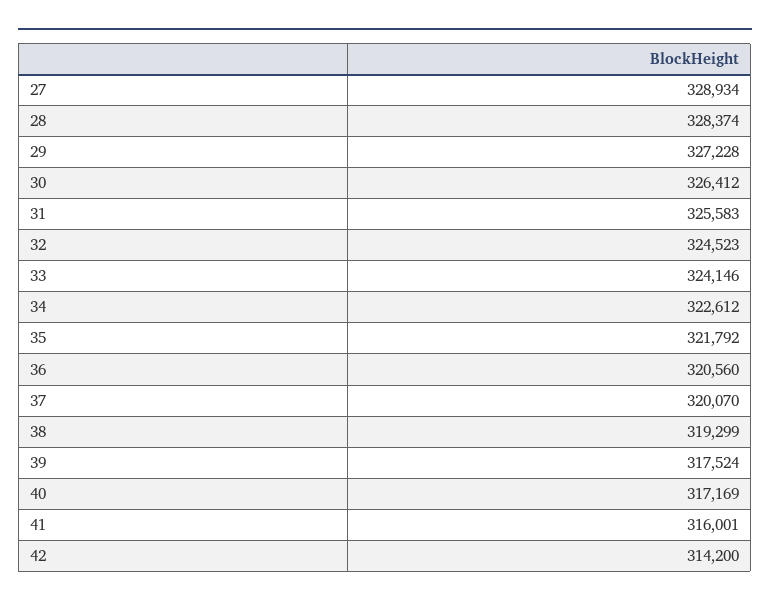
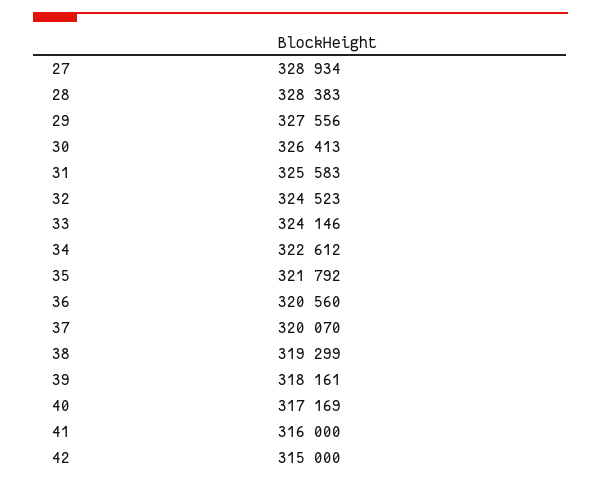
  {
    "27": 328934,
-   "28": 328374,
+   "28": 328383,
-   "29": 327228,
+   "29": 327556,
-   "30": 326412,
+   "30": 326413,
    "31": 325583,
    "32": 324523,
    "33": 324146,
    "34": 322612,
    "35": 321792,
    "36": 320560,
    "37": 320070,
    "38": 319299,
-   "39": 317524,
+   "39": 318161,
    "40": 317169,
-   "41": 316001,
+   "41": 316000,
-   "42": 314200
+   "42": 315000
  }

